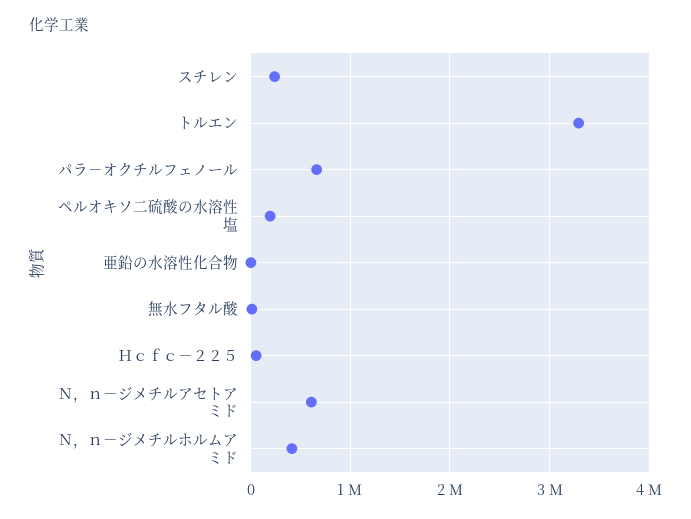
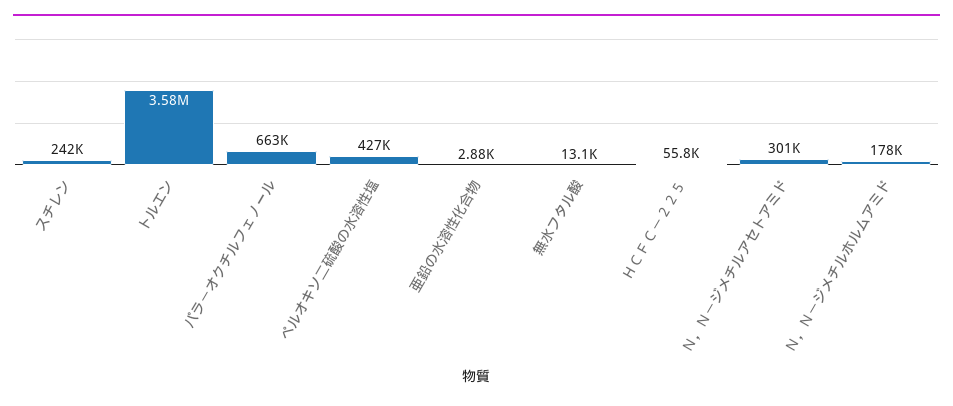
  {
    "スチレン": 242000,
-   "トルエン": 3300000,
+   "トルエン": 3580000,
    "パラ－オクチルフェノール": 663000,
-   "ペルオキソ二硫酸の水溶性塩": 200000,
+   "ペルオキソ二硫酸の水溶性塩": 427000,
    "亜鉛の水溶性化合物": 2880,
    "無水フタル酸": 13100,
    "Ｈｃｆｃ－２２５": 55800,
-   "Ｎ，ｎ－ジメチルアセトアミド": 600000,
+   "Ｎ，ｎ－ジメチルアセトアミド": 301000,
-   "Ｎ，ｎ－ジメチルホルムアミド": 400000
+   "Ｎ，ｎ－ジメチルホルムアミド": 178000
  }

